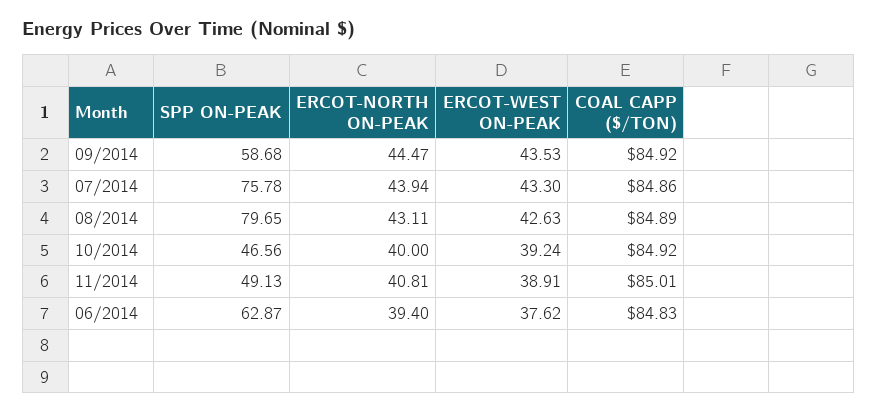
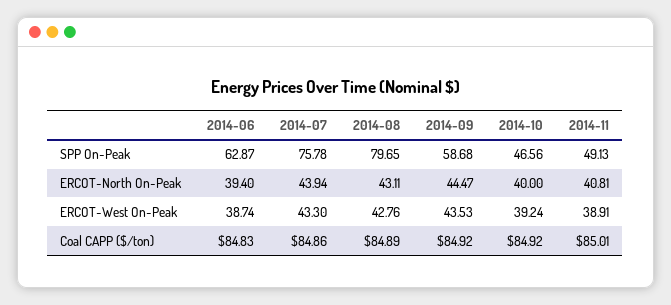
  {
    "SPP ON-PEAK": {
      "09/2014": 58.68,
      "07/2014": 75.78,
      "08/2014": 79.65,
      "10/2014": 46.56,
      "11/2014": 49.13,
      "06/2014": 62.87
    },
    "ERCOT-NORTH ON-PEAK": {
      "09/2014": 44.47,
      "07/2014": 43.94,
      "08/2014": 43.11,
      "10/2014": 40,
      "11/2014": 40.81,
      "06/2014": 39.4
    },
    "ERCOT-WEST ON-PEAK": {
      "09/2014": 43.53,
      "07/2014": 43.3,
-     "08/2014": 42.63,
+     "08/2014": 42.76,
      "10/2014": 39.24,
      "11/2014": 38.91,
-     "06/2014": 37.62
+     "06/2014": 38.74
    },
    "COAL CAPP ($/TON)": {
      "09/2014": 84.92,
      "07/2014": 84.86,
      "08/2014": 84.89,
      "10/2014": 84.92,
      "11/2014": 85.01,
      "06/2014": 84.83
    }
  }

